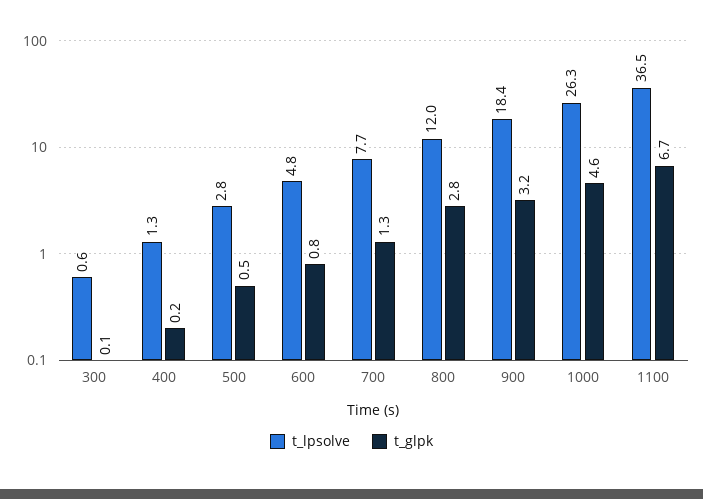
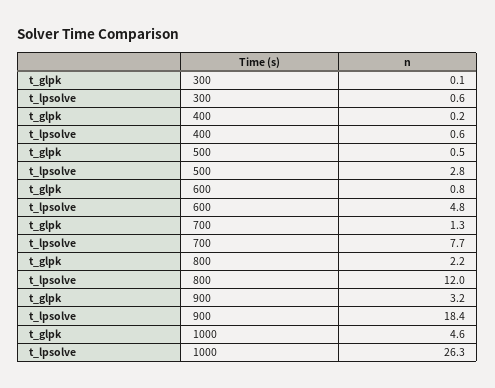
  {
    "t_lpsolve": {
      "300": 0.6,
-     "400": 1.3,
+     "400": 0.6,
      "500": 2.8,
      "600": 4.8,
      "700": 7.7,
      "800": 12,
      "900": 18.4,
-     "1000": 26.3,
+     "1000": 26.3
-     "1100": 36.5
    },
    "t_glpk": {
      "300": 0.1,
      "400": 0.2,
      "500": 0.5,
      "600": 0.8,
      "700": 1.3,
-     "800": 2.8,
+     "800": 2.2,
      "900": 3.2,
-     "1000": 4.6,
+     "1000": 4.6
-     "1100": 6.7
    }
  }

